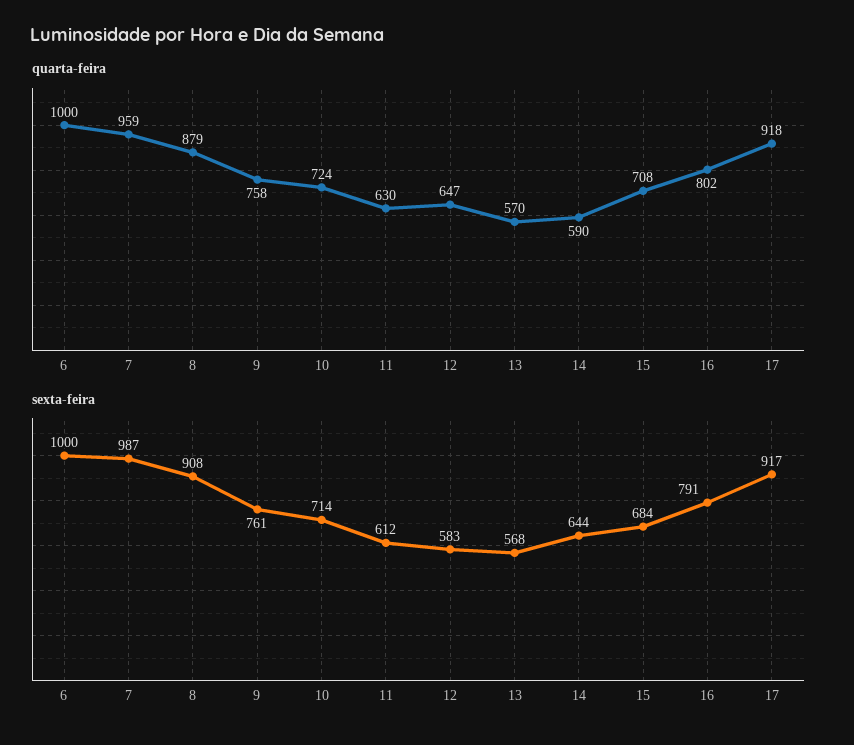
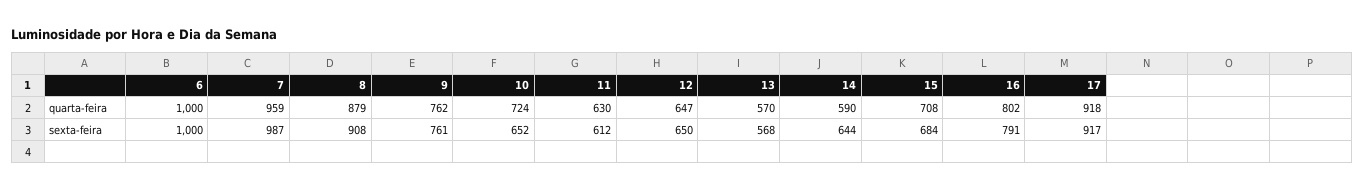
  {
    "quarta-feira": {
      "6": 1000,
      "7": 959,
      "8": 879,
-     "9": 758,
+     "9": 762,
      "10": 724,
      "11": 630,
      "12": 647,
      "13": 570,
      "14": 590,
      "15": 708,
      "16": 802,
      "17": 918
    },
    "sexta-feira": {
      "6": 1000,
      "7": 987,
      "8": 908,
      "9": 761,
-     "10": 714,
+     "10": 652,
      "11": 612,
-     "12": 583,
+     "12": 650,
      "13": 568,
      "14": 644,
      "15": 684,
      "16": 791,
      "17": 917
    }
  }

